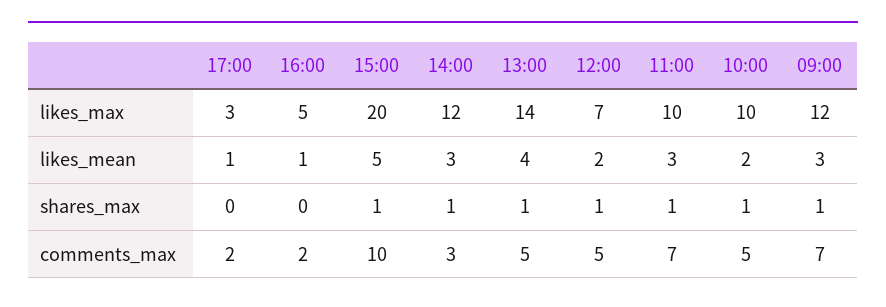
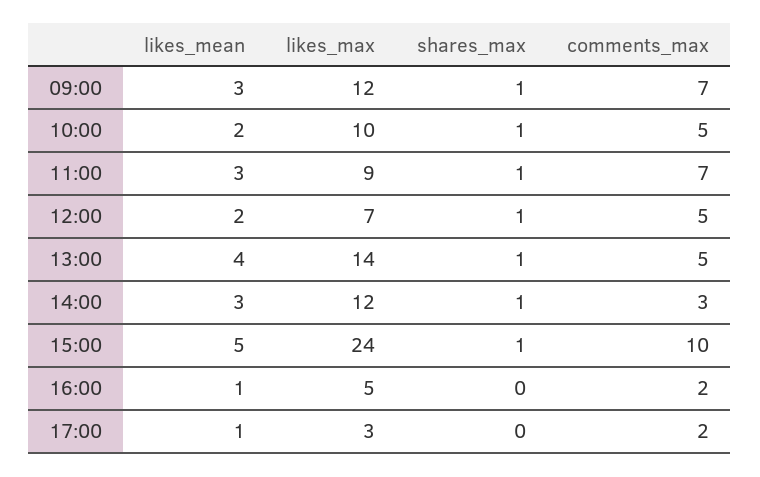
  {
    "17:00": {
      "likes_max": 3,
      "likes_mean": 1,
      "shares_max": 0,
      "comments_max": 2
    },
    "16:00": {
      "likes_max": 5,
      "likes_mean": 1,
      "shares_max": 0,
      "comments_max": 2
    },
    "15:00": {
-     "likes_max": 20,
+     "likes_max": 24,
      "likes_mean": 5,
      "shares_max": 1,
      "comments_max": 10
    },
    "14:00": {
      "likes_max": 12,
      "likes_mean": 3,
      "shares_max": 1,
      "comments_max": 3
    },
    "13:00": {
      "likes_max": 14,
      "likes_mean": 4,
      "shares_max": 1,
      "comments_max": 5
    },
    "12:00": {
      "likes_max": 7,
      "likes_mean": 2,
      "shares_max": 1,
      "comments_max": 5
    },
    "11:00": {
-     "likes_max": 10,
+     "likes_max": 9,
      "likes_mean": 3,
      "shares_max": 1,
      "comments_max": 7
    },
    "10:00": {
      "likes_max": 10,
      "likes_mean": 2,
      "shares_max": 1,
      "comments_max": 5
    },
    "09:00": {
      "likes_max": 12,
      "likes_mean": 3,
      "shares_max": 1,
      "comments_max": 7
    }
  }

